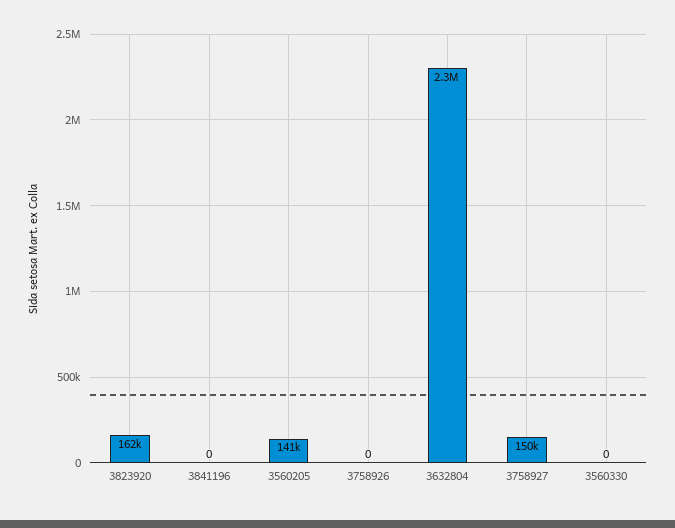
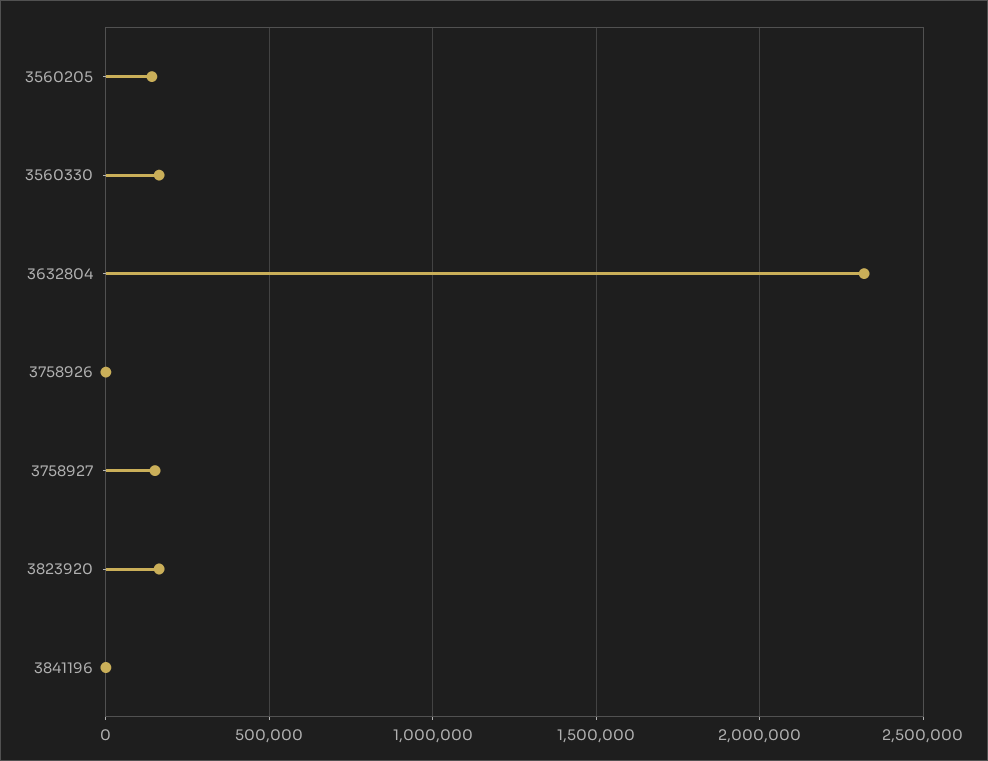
  {
    "3823920": 162000,
    "3841196": 0,
    "3560205": 141000,
    "3758926": 0,
    "3632804": 2300000,
    "3758927": 150000,
-   "3560330": 0
+   "3560330": 150000
  }

